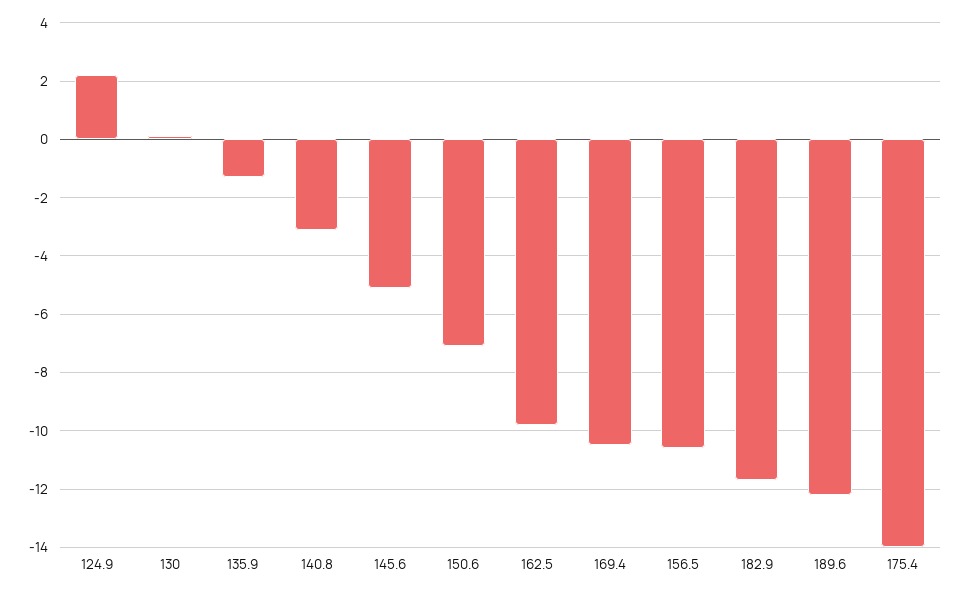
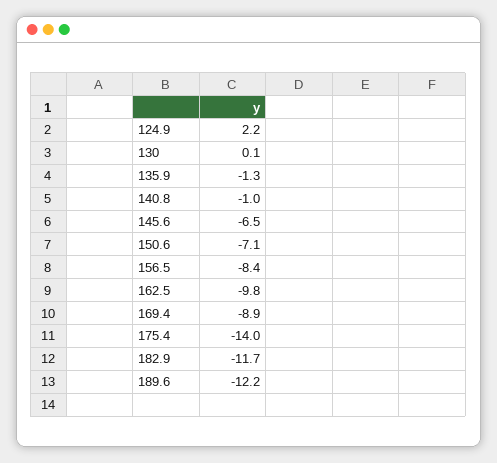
  {
    "124.9": 2.2,
    "130": 0.1,
    "135.9": -1.3,
-   "140.8": -3,
+   "140.8": -1,
-   "145.6": -5,
+   "145.6": -6.5,
    "150.6": -7.1,
    "162.5": -9.8,
-   "169.4": -10.5,
+   "169.4": -8.9,
-   "156.5": -10.5,
+   "156.5": -8.4,
    "182.9": -11.7,
    "189.6": -12.2,
    "175.4": -14
  }

